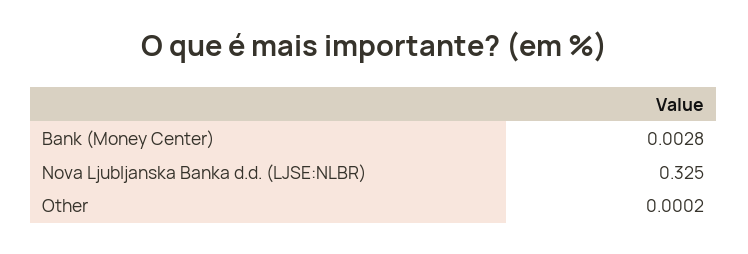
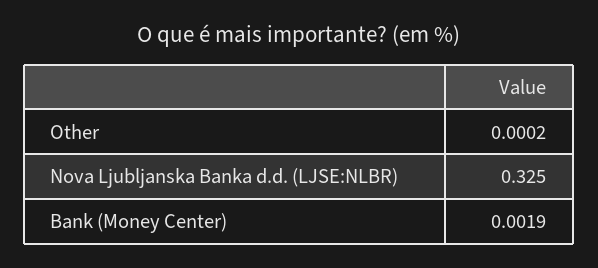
  {
-   "Bank (Money Center)": 0.0028,
+   "Bank (Money Center)": 0.0019,
    "Nova Ljubljanska Banka d.d. (LJSE:NLBR)": 0.325,
    "Other": 0.0002
  }

